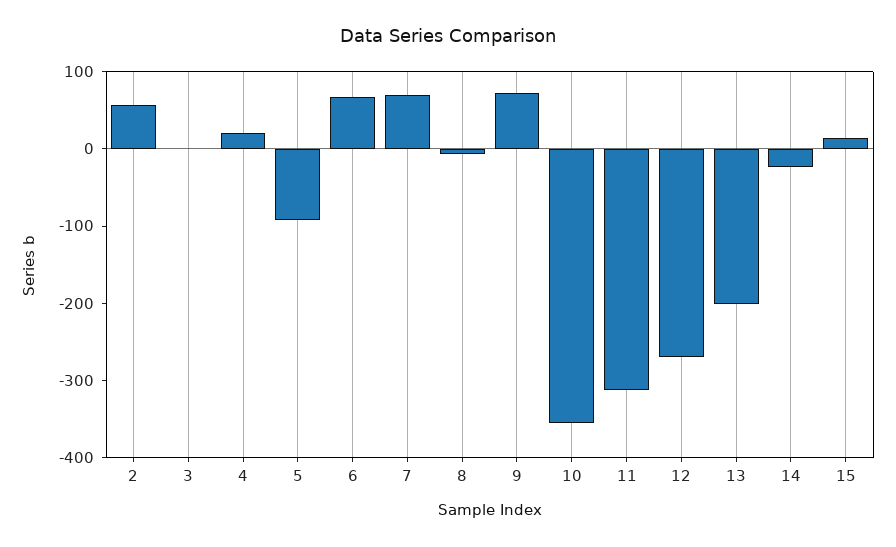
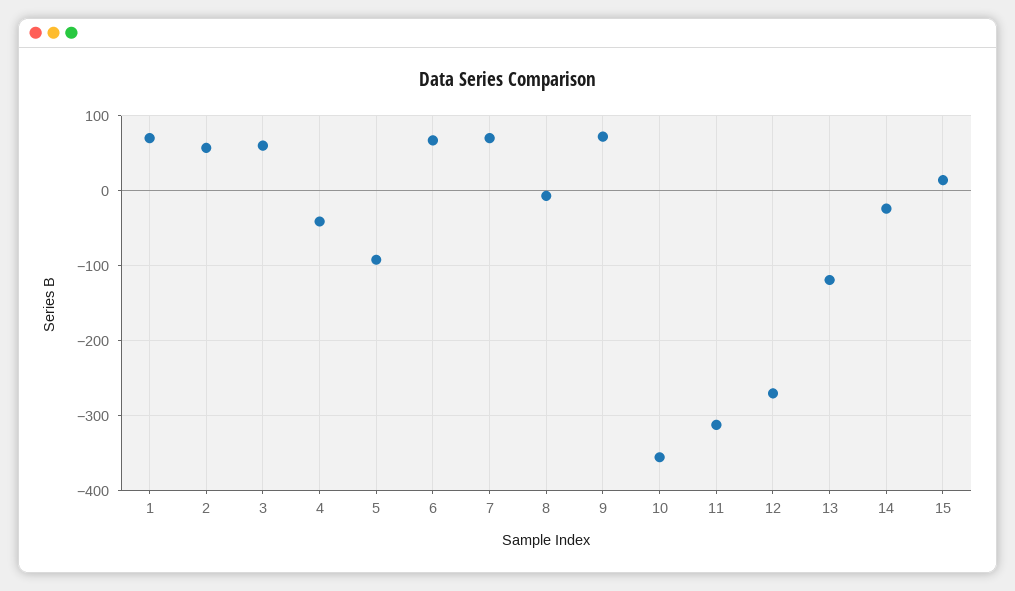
  {
    "2": 60,
-   "3": 0,
+   "3": 60,
-   "4": 20,
+   "4": -40,
    "5": -90,
    "6": 70,
    "7": 70,
    "8": -10,
    "9": 70,
    "10": -360,
    "11": -310,
    "12": -270,
-   "13": -200,
+   "13": -120,
    "14": -20,
-   "15": 10
+   "15": 10,
+   "1": 70
  }

